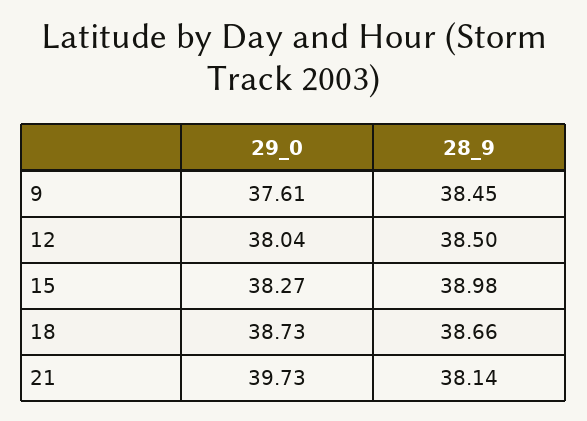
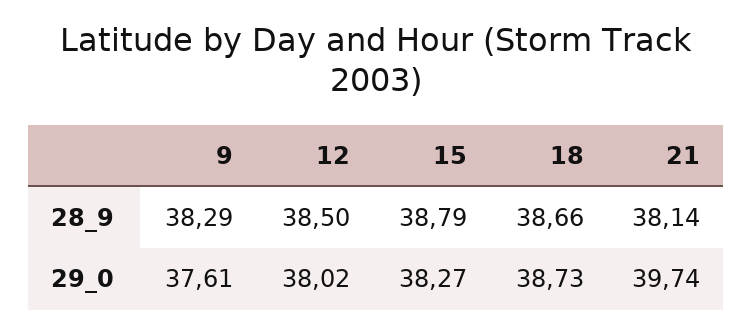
  {
    "29_0": {
      "9": 37.61,
-     "12": 38.04,
+     "12": 38.02,
      "15": 38.27,
      "18": 38.73,
-     "21": 39.73
+     "21": 39.74
    },
    "28_9": {
-     "9": 38.45,
+     "9": 38.29,
      "12": 38.5,
-     "15": 38.98,
+     "15": 38.79,
      "18": 38.66,
      "21": 38.14
    }
  }

